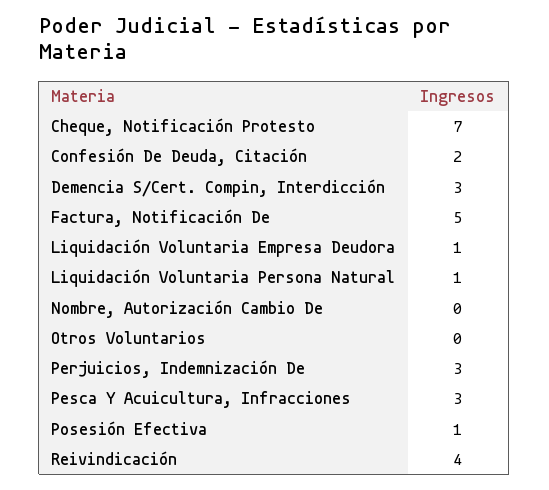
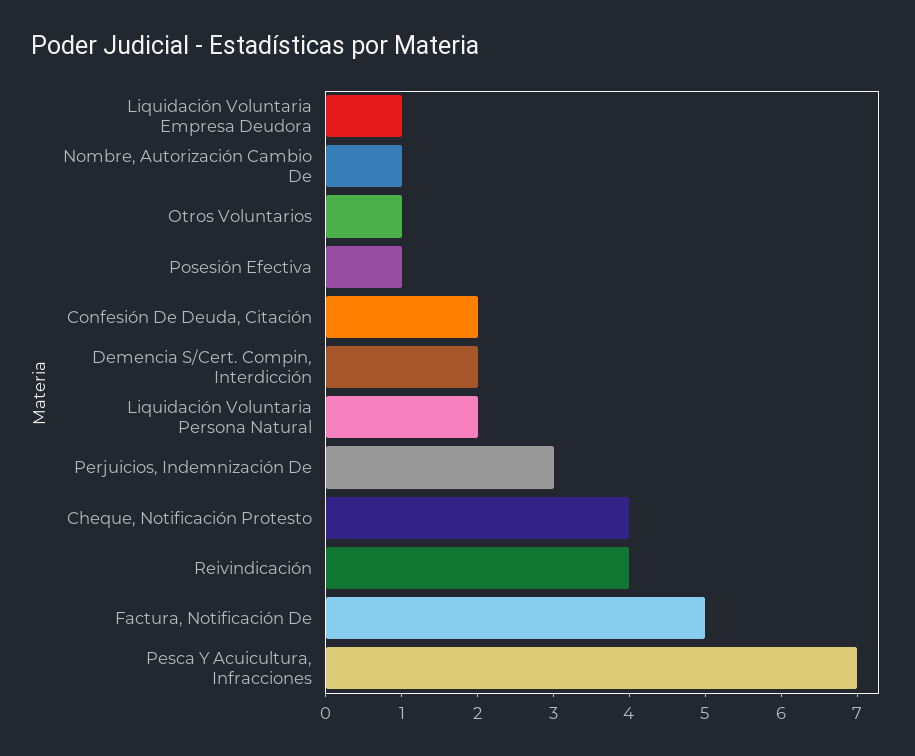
  {
-   "Cheque, Notificación Protesto": 7,
+   "Cheque, Notificación Protesto": 4,
    "Confesión De Deuda, Citación": 2,
-   "Demencia S/Cert. Compin, Interdicción": 3,
+   "Demencia S/Cert. Compin, Interdicción": 2,
    "Factura, Notificación De": 5,
    "Liquidación Voluntaria Empresa Deudora": 1,
-   "Liquidación Voluntaria Persona Natural": 1,
+   "Liquidación Voluntaria Persona Natural": 2,
-   "Nombre, Autorización Cambio De": 0,
+   "Nombre, Autorización Cambio De": 1,
-   "Otros Voluntarios": 0,
+   "Otros Voluntarios": 1,
    "Perjuicios, Indemnización De": 3,
-   "Pesca Y Acuicultura, Infracciones": 3,
+   "Pesca Y Acuicultura, Infracciones": 7,
    "Posesión Efectiva": 1,
    "Reivindicación": 4
  }

